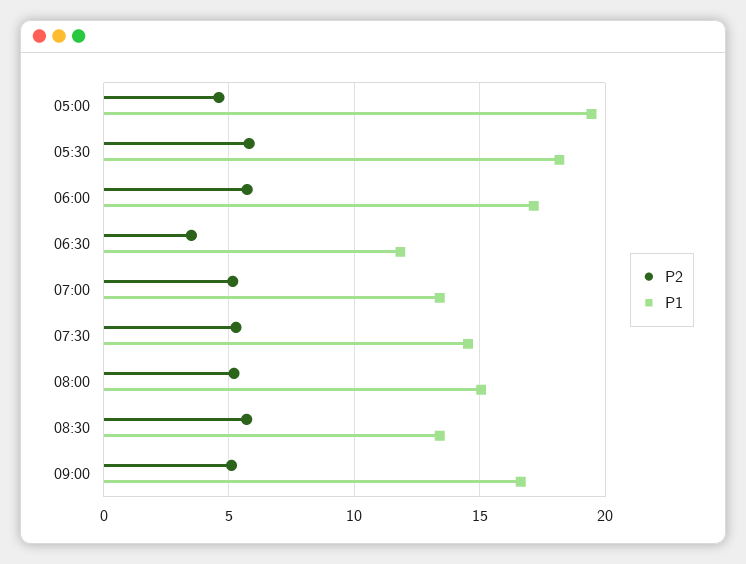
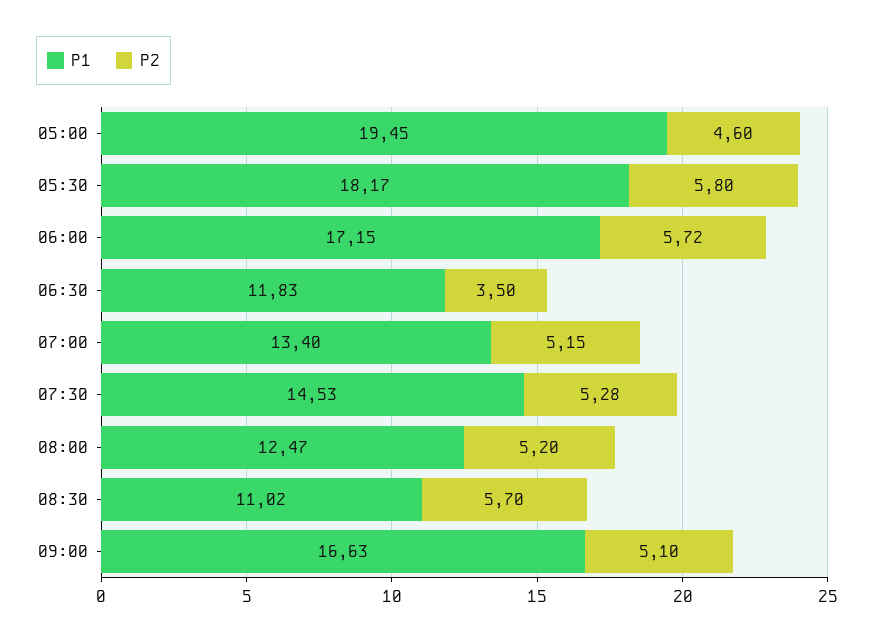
  {
    "P2": {
      "05:00": 4.6,
      "05:30": 5.8,
      "06:00": 5.72,
      "06:30": 3.5,
      "07:00": 5.15,
      "07:30": 5.28,
      "08:00": 5.2,
      "08:30": 5.7,
      "09:00": 5.1
    },
    "P1": {
      "05:00": 19.45,
      "05:30": 18.17,
      "06:00": 17.15,
      "06:30": 11.83,
      "07:00": 13.4,
      "07:30": 14.53,
-     "08:00": 15,
+     "08:00": 12.47,
-     "08:30": 13.5,
+     "08:30": 11.02,
      "09:00": 16.63
    }
  }

